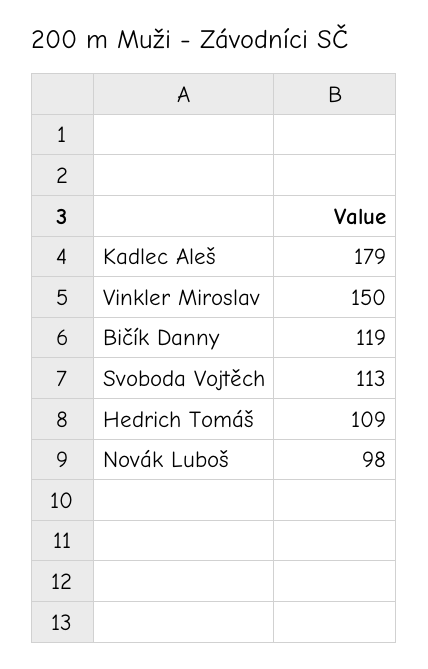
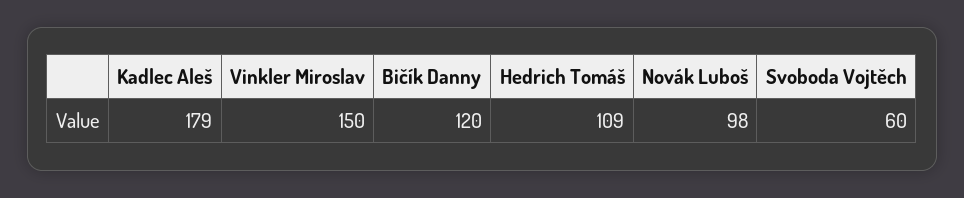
  {
    "Kadlec Aleš": 179,
    "Vinkler Miroslav": 150,
-   "Bičík Danny": 119,
+   "Bičík Danny": 120,
-   "Svoboda Vojtěch": 113,
+   "Svoboda Vojtěch": 60,
    "Hedrich Tomáš": 109,
    "Novák Luboš": 98
  }

